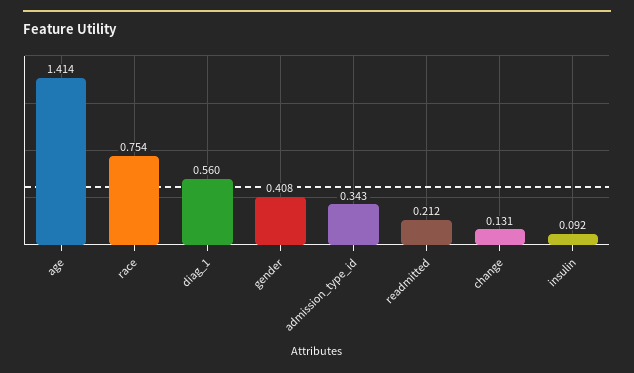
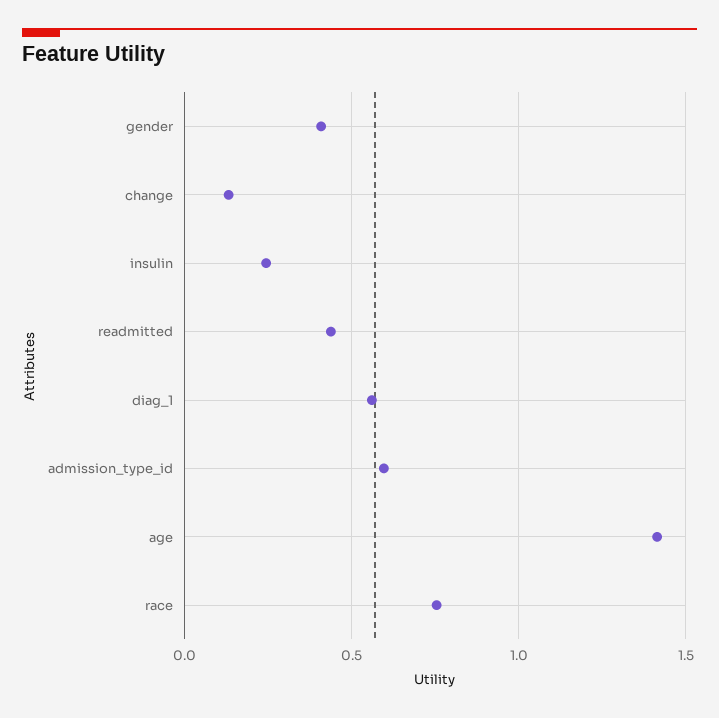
  {
    "age": 1.414,
    "race": 0.754,
    "diag_1": 0.56,
    "gender": 0.408,
-   "admission_type_id": 0.343,
+   "admission_type_id": 0.6,
-   "readmitted": 0.212,
+   "readmitted": 0.45,
    "change": 0.131,
-   "insulin": 0.092
+   "insulin": 0.25
  }

